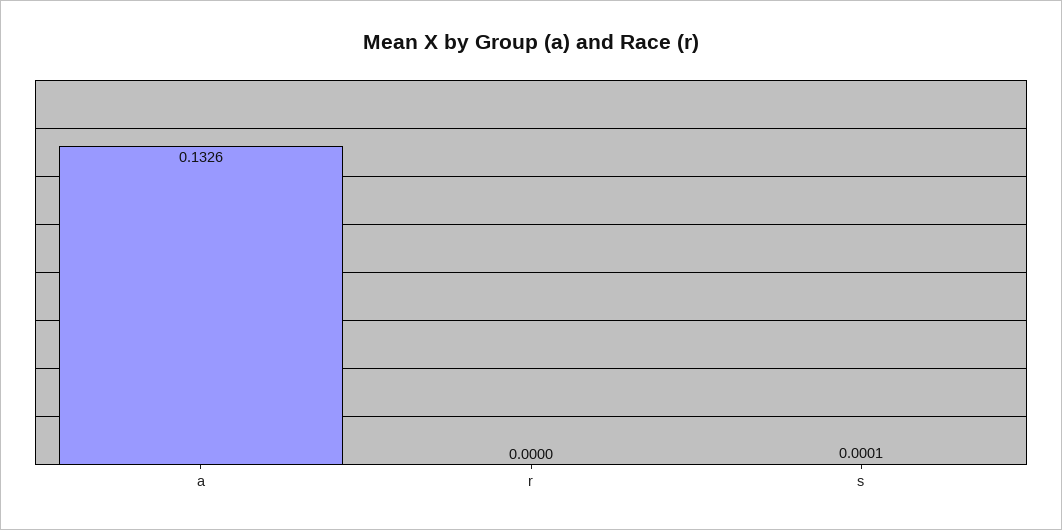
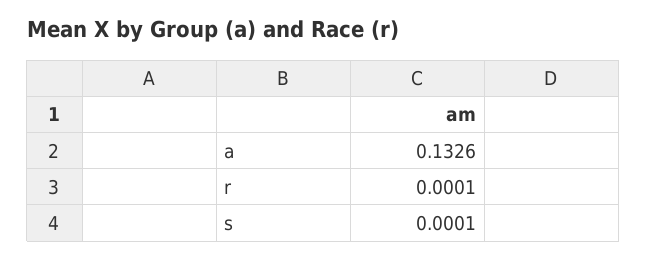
  {
    "a": 0.1326,
-   "r": 0,
+   "r": 0.0001,
    "s": 0.0001
  }

